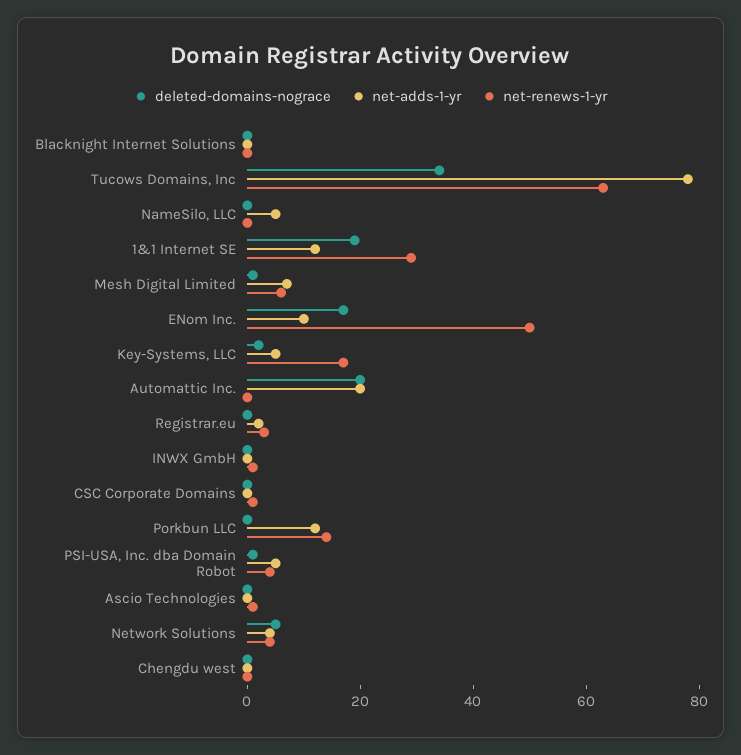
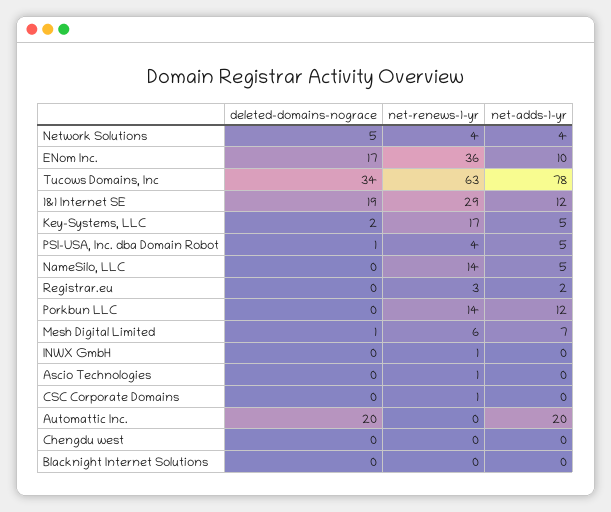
  {
    "deleted-domains-nograce": {
      "Blacknight Internet Solutions": 0,
      "Tucows Domains, Inc": 34,
      "NameSilo, LLC": 0,
      "1&1 Internet SE": 19,
      "Mesh Digital Limited": 1,
      "ENom Inc.": 17,
      "Key-Systems, LLC": 2,
      "Automattic Inc.": 20,
      "Registrar.eu": 0,
      "INWX GmbH": 0,
      "CSC Corporate Domains": 0,
      "Porkbun LLC": 0,
      "PSI-USA, Inc. dba Domain Robot": 1,
      "Ascio Technologies": 0,
      "Network Solutions": 5,
      "Chengdu west": 0
    },
    "net-adds-1-yr": {
      "Blacknight Internet Solutions": 0,
      "Tucows Domains, Inc": 78,
      "NameSilo, LLC": 5,
      "1&1 Internet SE": 12,
      "Mesh Digital Limited": 7,
      "ENom Inc.": 10,
      "Key-Systems, LLC": 5,
      "Automattic Inc.": 20,
      "Registrar.eu": 2,
      "INWX GmbH": 0,
      "CSC Corporate Domains": 0,
      "Porkbun LLC": 12,
      "PSI-USA, Inc. dba Domain Robot": 5,
      "Ascio Technologies": 0,
      "Network Solutions": 4,
      "Chengdu west": 0
    },
    "net-renews-1-yr": {
      "Blacknight Internet Solutions": 0,
      "Tucows Domains, Inc": 63,
-     "NameSilo, LLC": 0,
+     "NameSilo, LLC": 14,
      "1&1 Internet SE": 29,
      "Mesh Digital Limited": 6,
-     "ENom Inc.": 50,
+     "ENom Inc.": 36,
      "Key-Systems, LLC": 17,
      "Automattic Inc.": 0,
      "Registrar.eu": 3,
      "INWX GmbH": 1,
      "CSC Corporate Domains": 1,
      "Porkbun LLC": 14,
      "PSI-USA, Inc. dba Domain Robot": 4,
      "Ascio Technologies": 1,
      "Network Solutions": 4,
      "Chengdu west": 0
    }
  }

